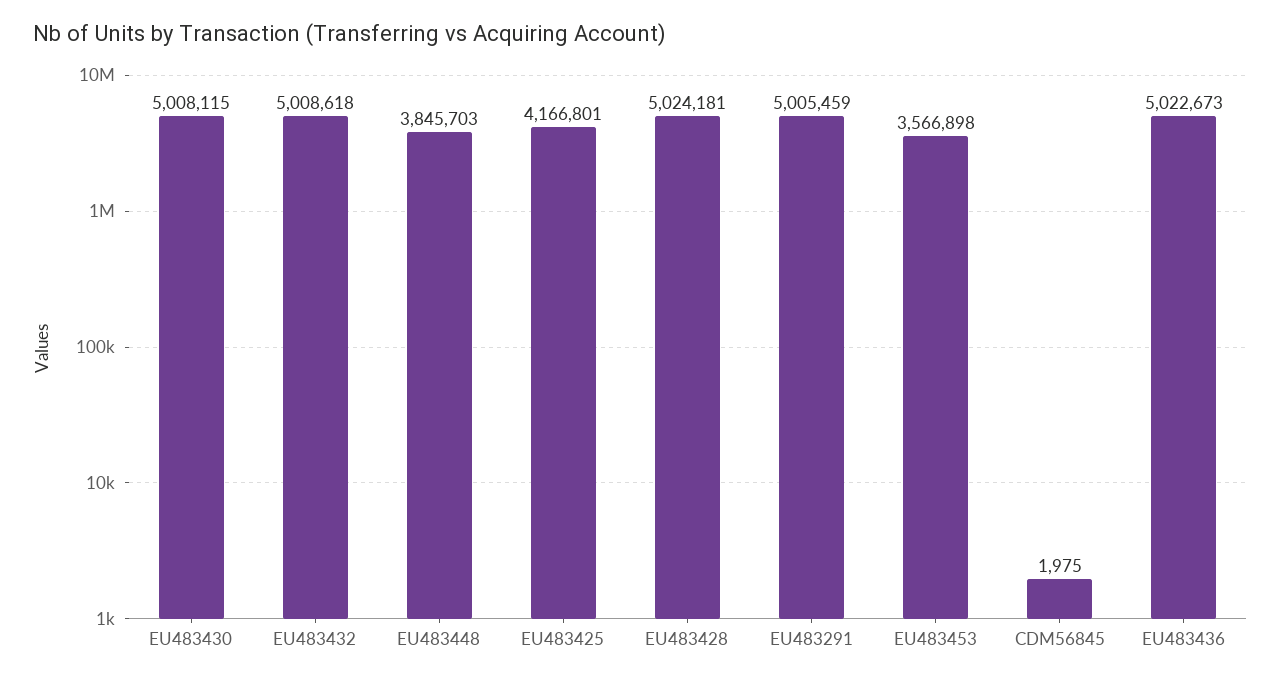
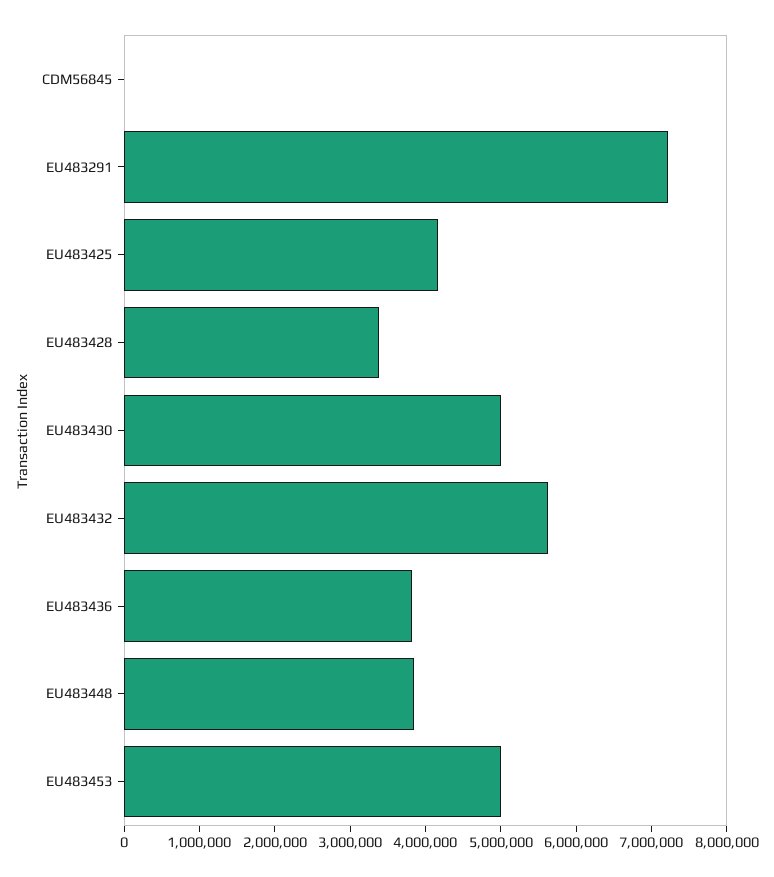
  {
    "EU483430": 5008115,
-   "EU483432": 5008618,
+   "EU483432": 5600000,
    "EU483448": 3845703,
    "EU483425": 4166801,
-   "EU483428": 5024181,
+   "EU483428": 3400000,
-   "EU483291": 5005459,
+   "EU483291": 7200000,
-   "EU483453": 3566898,
+   "EU483453": 5000000,
    "CDM56845": 1975,
-   "EU483436": 5022673
+   "EU483436": 3800000
  }

